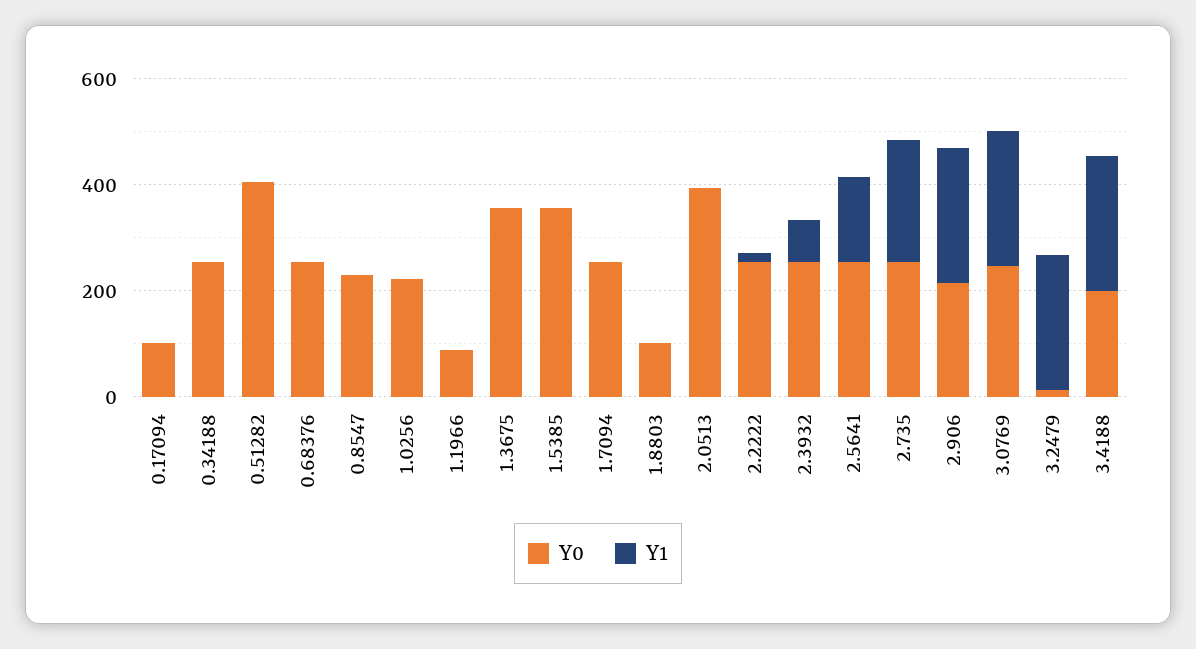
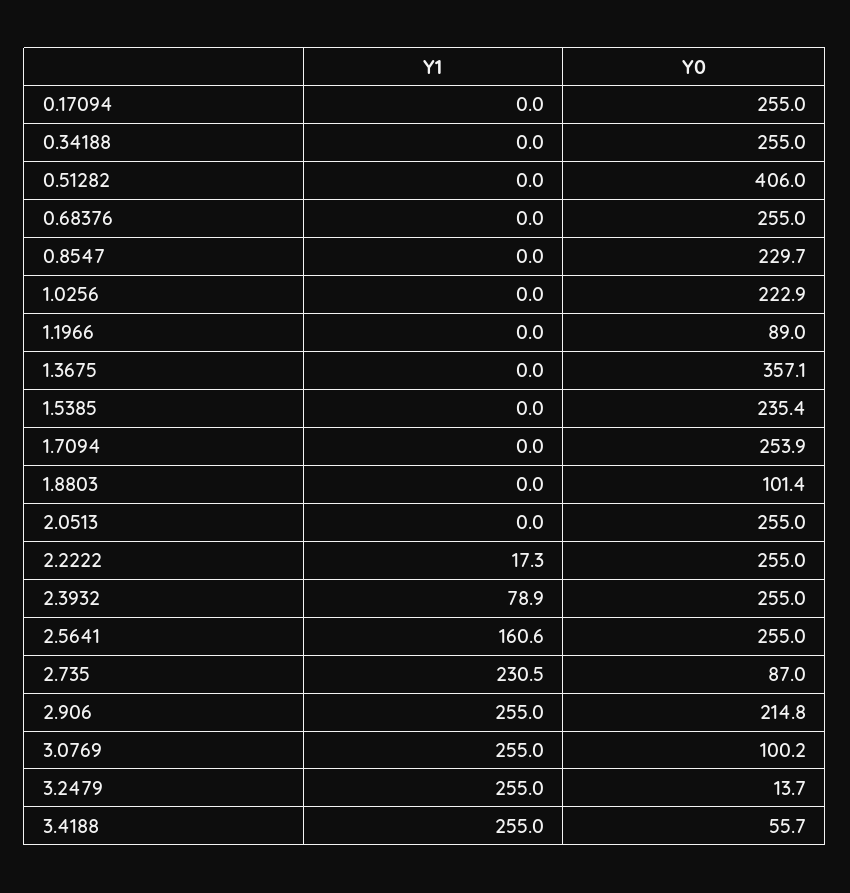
  {
    "Y0": {
-     "0.17094": 100,
+     "0.17094": 255,
      "0.34188": 255,
      "0.51282": 406,
      "0.68376": 255,
      "0.8547": 229.7,
      "1.0256": 222.9,
      "1.1966": 89,
      "1.3675": 357.1,
-     "1.5385": 350,
+     "1.5385": 235.4,
      "1.7094": 253.9,
      "1.8803": 101.4,
-     "2.0513": 400,
+     "2.0513": 255,
      "2.2222": 255,
      "2.3932": 255,
      "2.5641": 255,
-     "2.735": 250,
+     "2.735": 87,
      "2.906": 214.8,
-     "3.0769": 250,
+     "3.0769": 100.2,
      "3.2479": 13.7,
-     "3.4188": 200
+     "3.4188": 55.7
    },
    "Y1": {
      "0.17094": 0,
      "0.34188": 0,
      "0.51282": 0,
      "0.68376": 0,
      "0.8547": 0,
      "1.0256": 0,
      "1.1966": 0,
      "1.3675": 0,
      "1.5385": 0,
      "1.7094": 0,
      "1.8803": 0,
      "2.0513": 0,
      "2.2222": 17.3,
      "2.3932": 78.9,
      "2.5641": 160.6,
      "2.735": 230.5,
      "2.906": 255,
      "3.0769": 255,
      "3.2479": 255,
      "3.4188": 255
    }
  }

